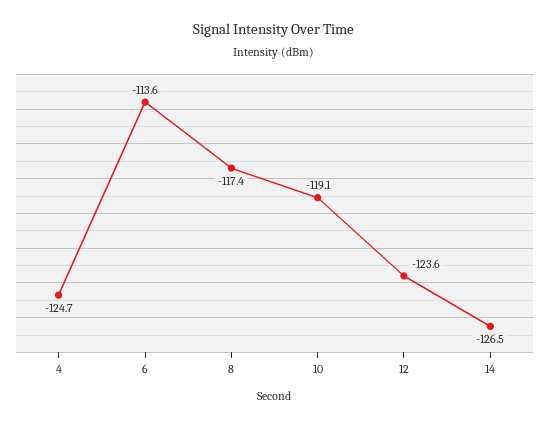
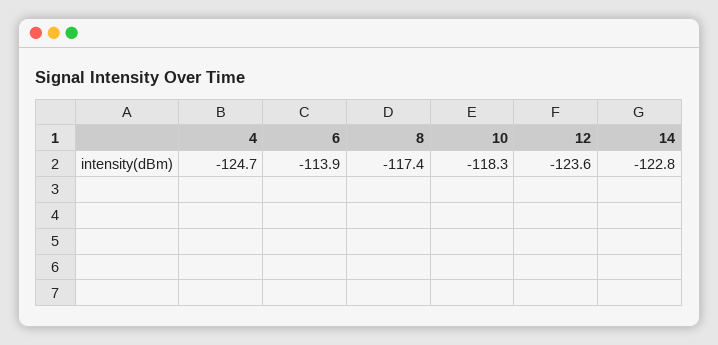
  {
    "4": -124.7,
-   "6": -113.6,
+   "6": -113.9,
    "8": -117.4,
-   "10": -119.1,
+   "10": -118.3,
    "12": -123.6,
-   "14": -126.5
+   "14": -122.8
  }

